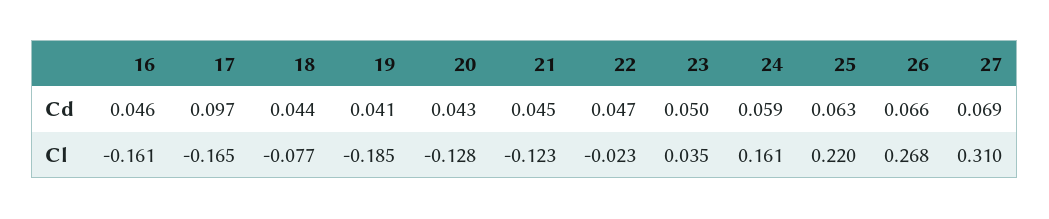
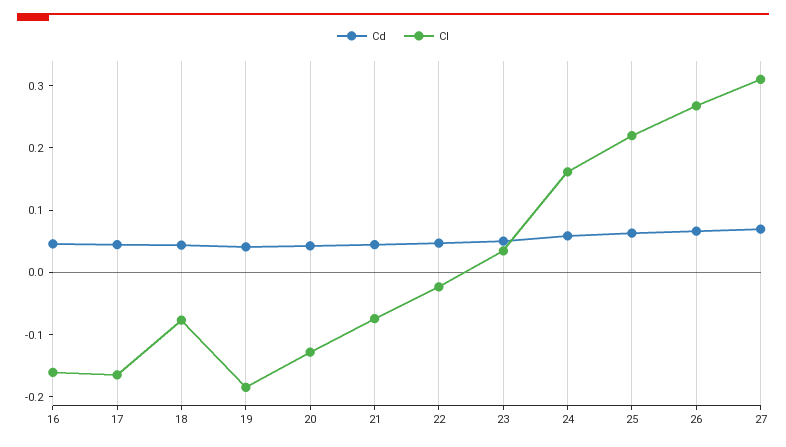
  {
    "Cd": {
      "16": 0.046,
-     "17": 0.097,
+     "17": 0.04,
      "18": 0.044,
      "19": 0.041,
      "20": 0.043,
      "21": 0.045,
      "22": 0.047,
      "23": 0.05,
      "24": 0.059,
      "25": 0.063,
      "26": 0.066,
      "27": 0.069
    },
    "Cl": {
      "16": -0.161,
      "17": -0.165,
      "18": -0.077,
      "19": -0.185,
      "20": -0.128,
-     "21": -0.123,
+     "21": -0.08,
      "22": -0.023,
      "23": 0.035,
      "24": 0.161,
      "25": 0.22,
      "26": 0.268,
      "27": 0.31
    }
  }

